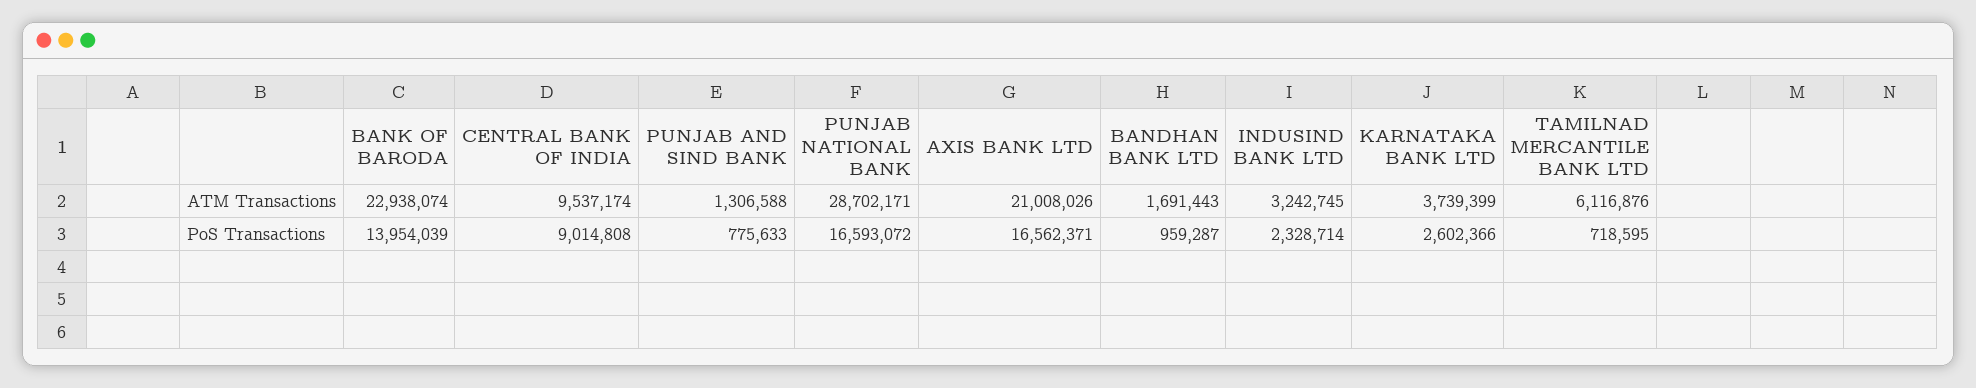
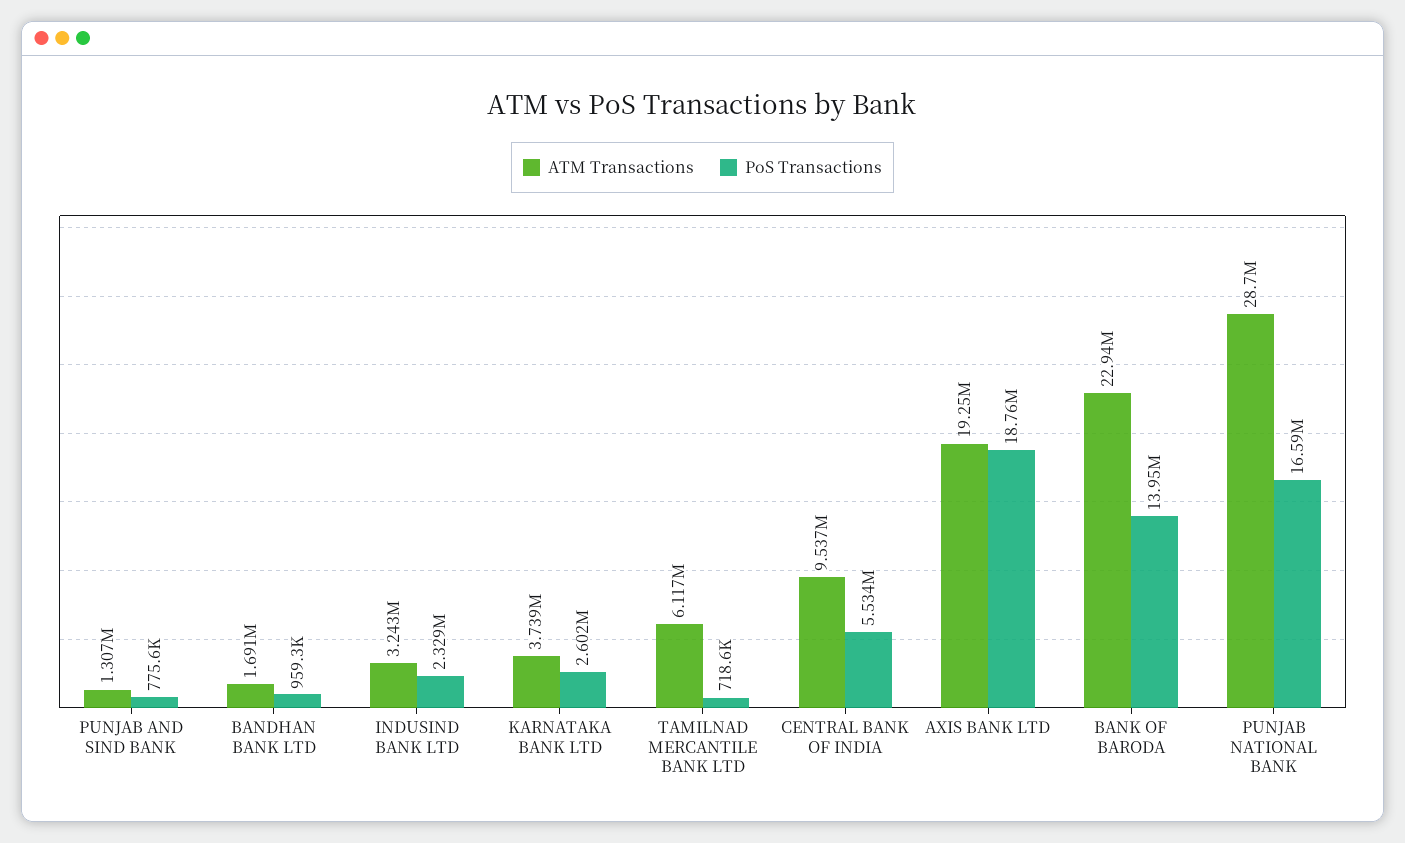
  {
    "ATM Transactions": {
      "BANK OF BARODA": 22938074,
      "CENTRAL BANK OF INDIA": 9537174,
      "PUNJAB AND SIND BANK": 1306588,
      "PUNJAB NATIONAL BANK": 28702171,
-     "AXIS BANK LTD": 21008026,
+     "AXIS BANK LTD": 19250000,
      "BANDHAN BANK LTD": 1691443,
      "INDUSIND BANK LTD": 3242745,
      "KARNATAKA BANK LTD": 3739399,
      "TAMILNAD MERCANTILE BANK LTD": 6116876
    },
    "PoS Transactions": {
      "BANK OF BARODA": 13954039,
-     "CENTRAL BANK OF INDIA": 9014808,
+     "CENTRAL BANK OF INDIA": 5534000,
      "PUNJAB AND SIND BANK": 775633,
      "PUNJAB NATIONAL BANK": 16593072,
-     "AXIS BANK LTD": 16562371,
+     "AXIS BANK LTD": 18760000,
      "BANDHAN BANK LTD": 959287,
      "INDUSIND BANK LTD": 2328714,
      "KARNATAKA BANK LTD": 2602366,
      "TAMILNAD MERCANTILE BANK LTD": 718595
    }
  }

